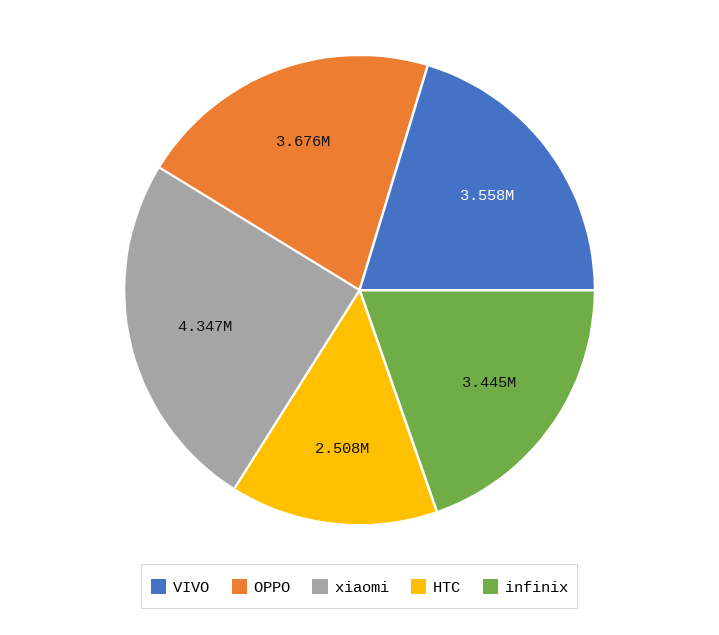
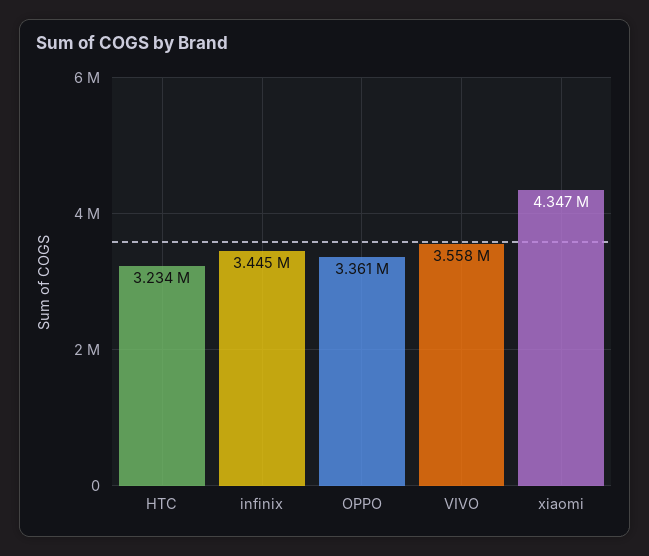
  {
    "VIVO": 3558000,
-   "OPPO": 3676000,
+   "OPPO": 3361000,
    "xiaomi": 4347000,
-   "HTC": 2508000,
+   "HTC": 3234000,
    "infinix": 3445000
  }

